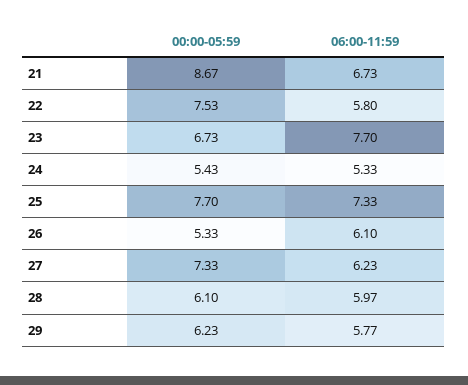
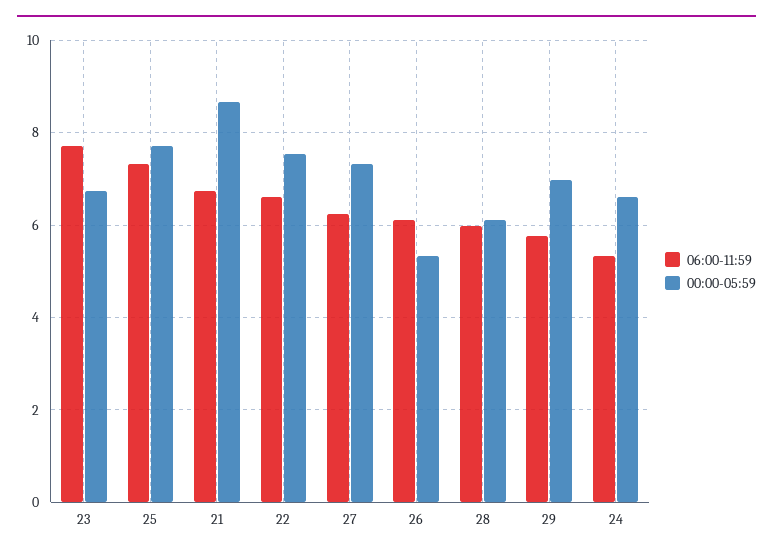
  {
    "00:00-05:59": {
      "21": 8.67,
      "22": 7.53,
      "23": 6.73,
-     "24": 5.43,
+     "24": 6.6,
      "25": 7.7,
      "26": 5.33,
      "27": 7.33,
      "28": 6.1,
-     "29": 6.23
+     "29": 7
    },
    "06:00-11:59": {
      "21": 6.73,
-     "22": 5.8,
+     "22": 6.6,
      "23": 7.7,
      "24": 5.33,
      "25": 7.33,
      "26": 6.1,
      "27": 6.23,
      "28": 5.97,
      "29": 5.77
    }
  }

